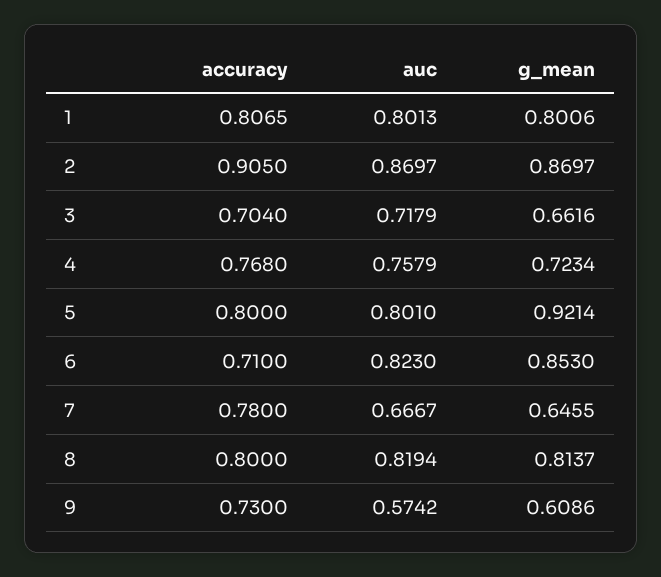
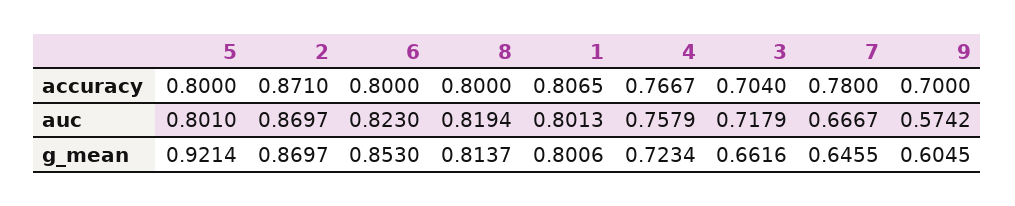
  {
    "accuracy": {
      "1": 0.8065,
-     "2": 0.905,
+     "2": 0.871,
      "3": 0.704,
-     "4": 0.768,
+     "4": 0.7667,
      "5": 0.8,
-     "6": 0.71,
+     "6": 0.8,
      "7": 0.78,
      "8": 0.8,
-     "9": 0.73
+     "9": 0.7
    },
    "auc": {
      "1": 0.8013,
      "2": 0.8697,
      "3": 0.7179,
      "4": 0.7579,
      "5": 0.801,
      "6": 0.823,
      "7": 0.6667,
      "8": 0.8194,
      "9": 0.5742
    },
    "g_mean": {
      "1": 0.8006,
      "2": 0.8697,
      "3": 0.6616,
      "4": 0.7234,
      "5": 0.9214,
      "6": 0.853,
      "7": 0.6455,
      "8": 0.8137,
-     "9": 0.6086
+     "9": 0.6045
    }
  }

